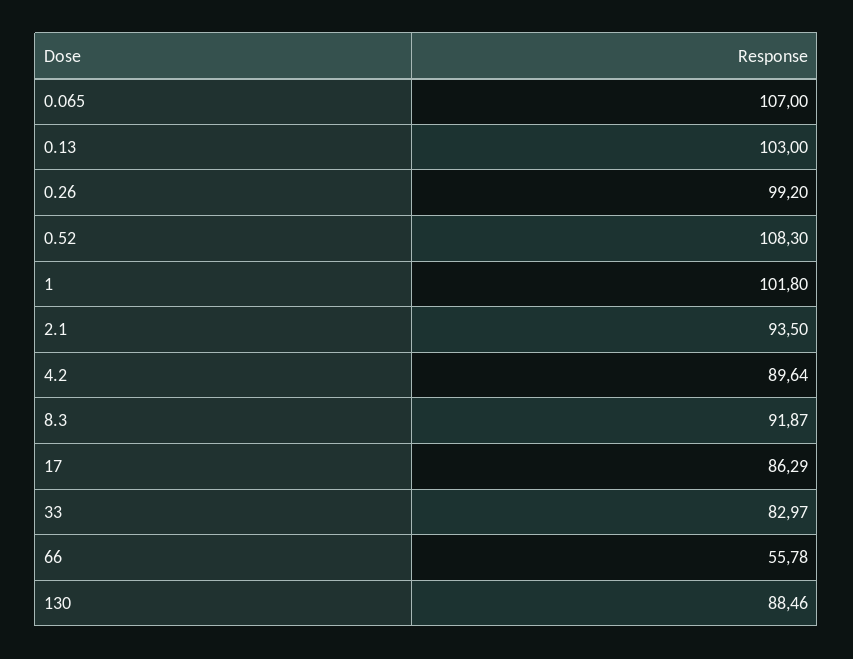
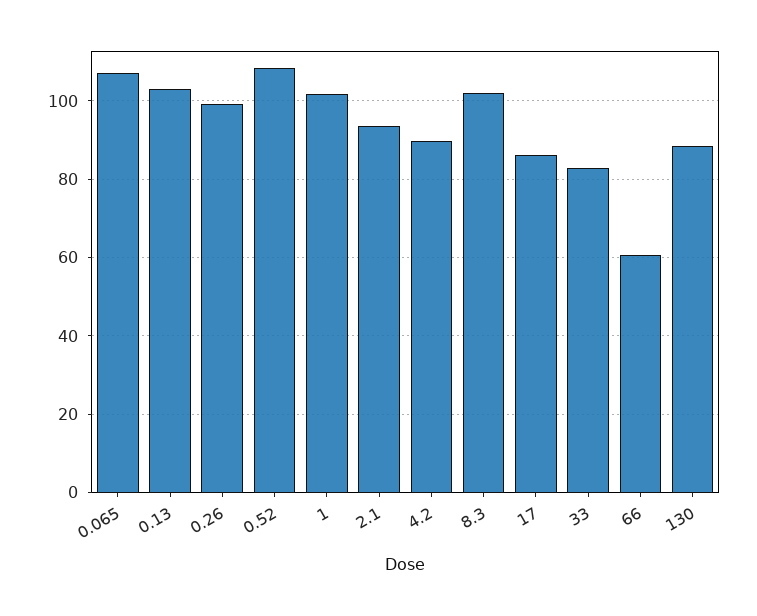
  {
    "0.065": 107,
    "0.13": 103,
    "0.26": 99.2,
    "0.52": 108.3,
    "1": 101.8,
    "2.1": 93.5,
    "4.2": 89.64,
-   "8.3": 91.87,
+   "8.3": 102,
    "17": 86.29,
    "33": 82.97,
-   "66": 55.78,
+   "66": 60,
    "130": 88.46
  }

